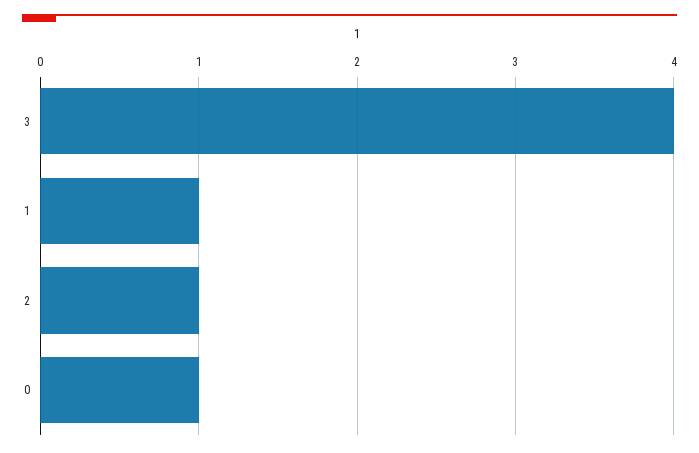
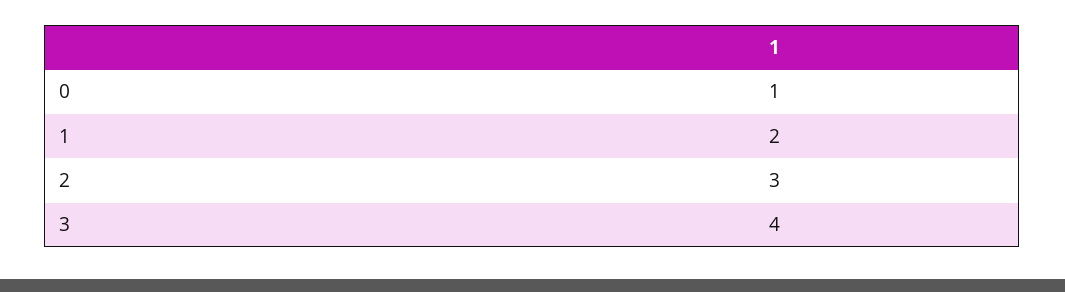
  {
    "3": 4,
-   "1": 1,
+   "1": 2,
-   "2": 1,
+   "2": 3,
    "0": 1
  }

